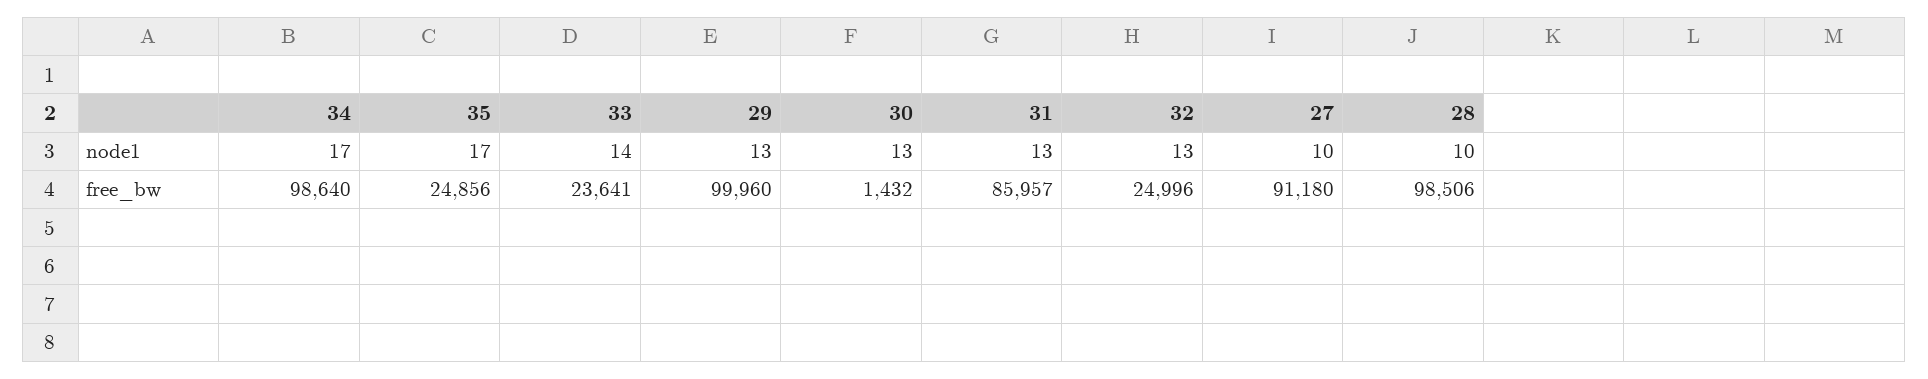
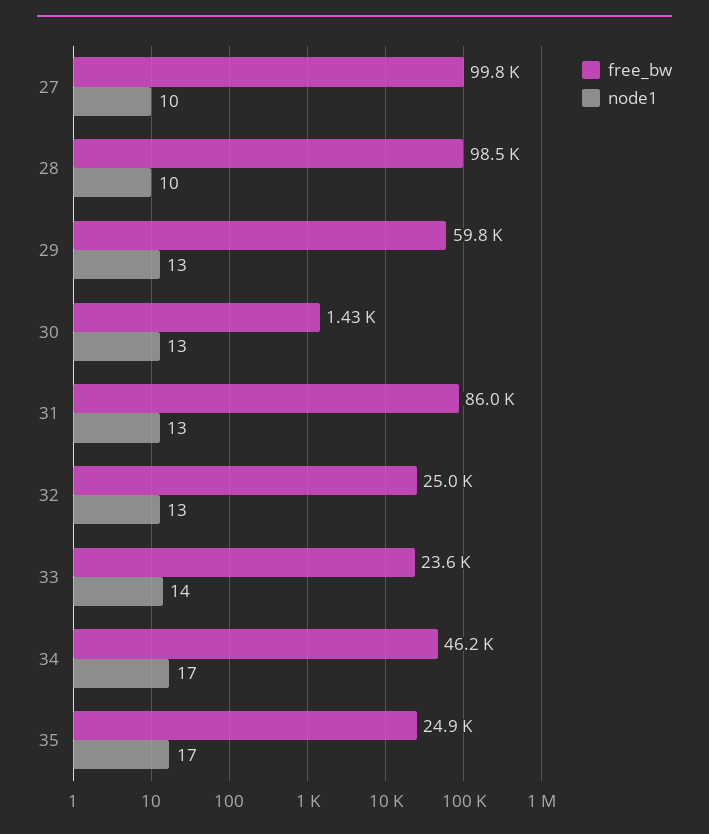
  {
    "node1": {
      "34": 17,
      "35": 17,
      "33": 14,
      "29": 13,
      "30": 13,
      "31": 13,
      "32": 13,
      "27": 10,
      "28": 10
    },
    "free_bw": {
-     "34": 98640,
+     "34": 46200,
      "35": 24856,
      "33": 23641,
-     "29": 99960,
+     "29": 59800,
      "30": 1432,
      "31": 85957,
      "32": 24996,
-     "27": 91180,
+     "27": 99800,
      "28": 98506
    }
  }

